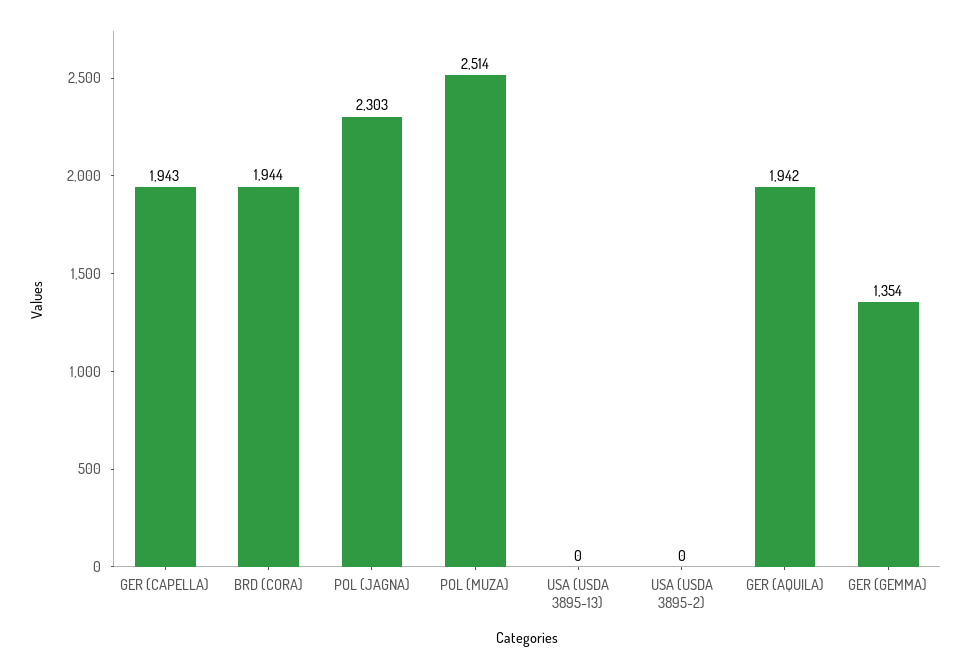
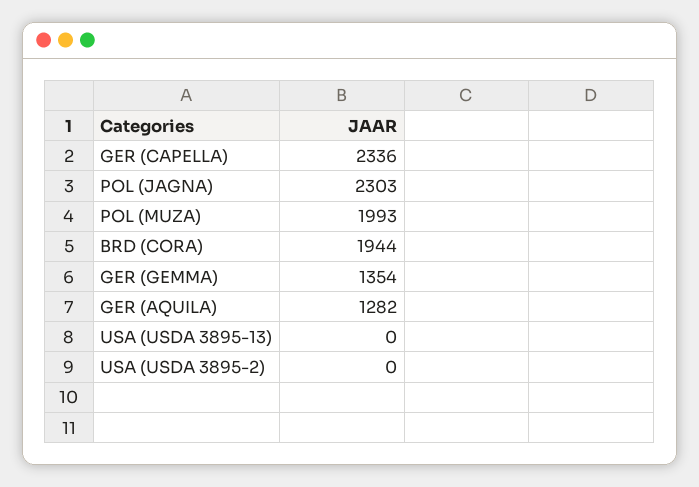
  {
-   "GER (CAPELLA)": 1943,
+   "GER (CAPELLA)": 2336,
    "BRD (CORA)": 1944,
    "POL (JAGNA)": 2303,
-   "POL (MUZA)": 2514,
+   "POL (MUZA)": 1993,
    "USA (USDA 3895-13)": 0,
    "USA (USDA 3895-2)": 0,
-   "GER (AQUILA)": 1942,
+   "GER (AQUILA)": 1282,
    "GER (GEMMA)": 1354
  }

